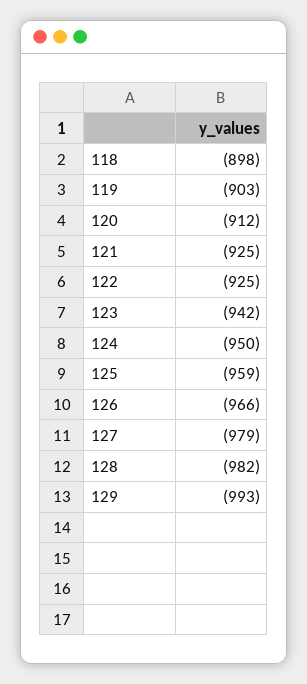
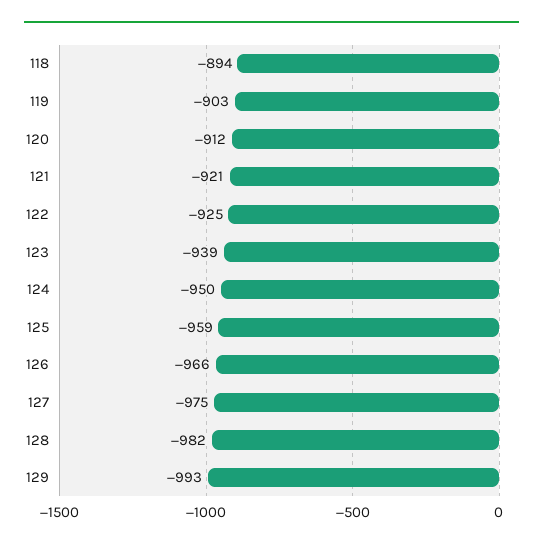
  {
-   "118": -898,
+   "118": -894,
    "119": -903,
    "120": -912,
-   "121": -925,
+   "121": -921,
    "122": -925,
-   "123": -942,
+   "123": -939,
    "124": -950,
    "125": -959,
    "126": -966,
-   "127": -979,
+   "127": -975,
    "128": -982,
    "129": -993
  }

